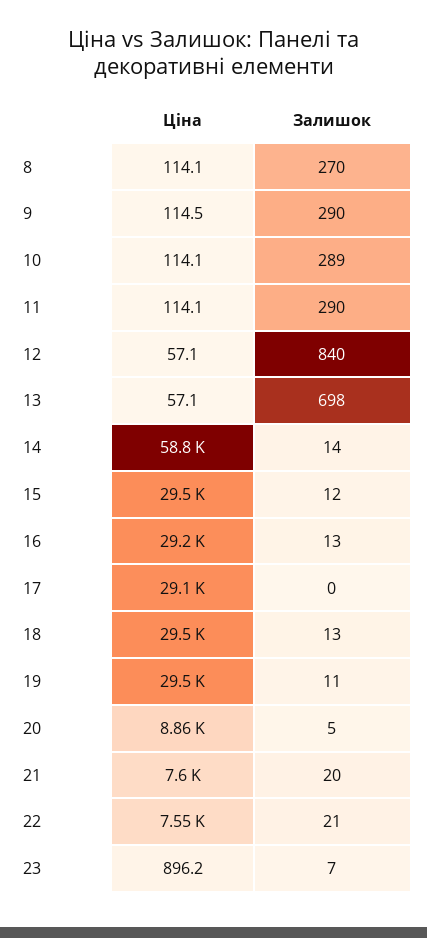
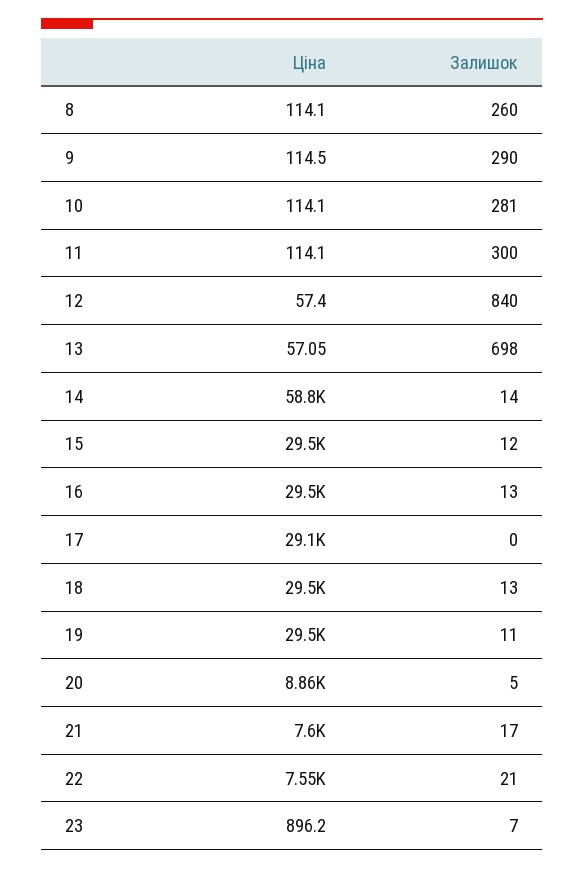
  {
    "Ціна": {
      "8": 114.1,
      "9": 114.5,
      "10": 114.1,
      "11": 114.1,
-     "12": 57.1,
+     "12": 57.4,
      "13": 57.05,
      "14": 58800,
      "15": 29500,
-     "16": 29200,
+     "16": 29500,
      "17": 29100,
      "18": 29500,
      "19": 29500,
      "20": 8860,
      "21": 7600,
      "22": 7550,
      "23": 896.2
    },
    "Залишок": {
-     "8": 270,
+     "8": 260,
      "9": 290,
-     "10": 289,
+     "10": 281,
-     "11": 290,
+     "11": 300,
      "12": 840,
      "13": 698,
      "14": 14,
      "15": 12,
      "16": 13,
      "17": 0,
      "18": 13,
      "19": 11,
      "20": 5,
-     "21": 20,
+     "21": 17,
      "22": 21,
      "23": 7
    }
  }

